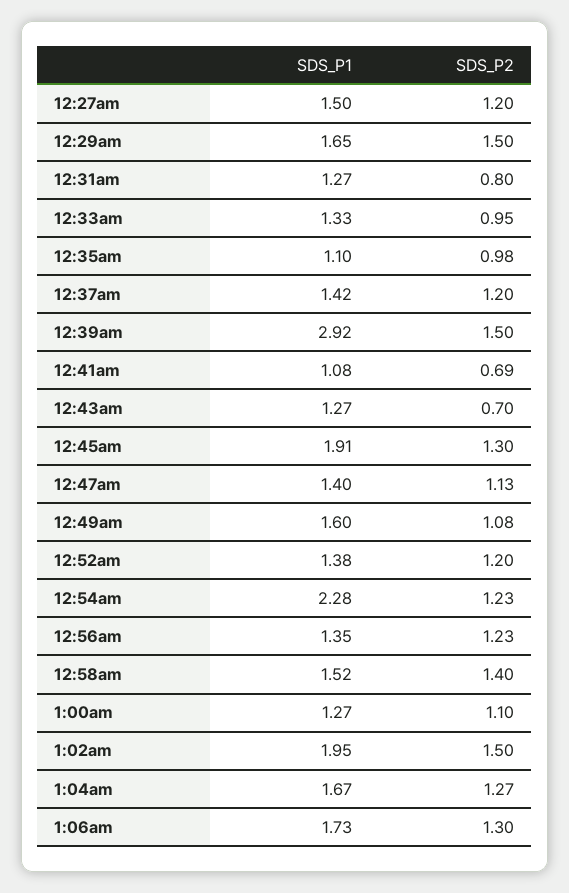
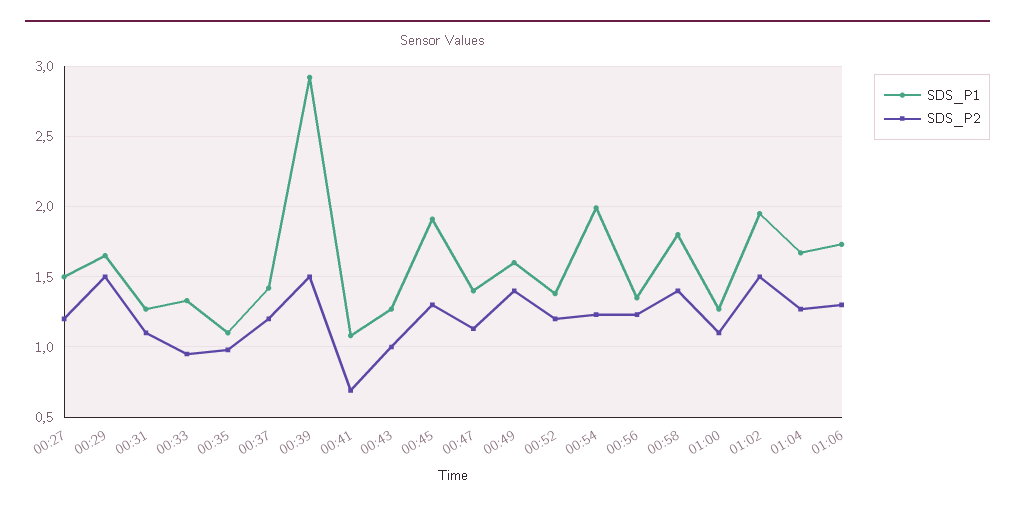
  {
    "SDS_P1": {
      "12:27am": 1.5,
      "12:29am": 1.65,
      "12:31am": 1.27,
      "12:33am": 1.33,
      "12:35am": 1.1,
      "12:37am": 1.42,
      "12:39am": 2.92,
      "12:41am": 1.08,
      "12:43am": 1.27,
      "12:45am": 1.91,
      "12:47am": 1.4,
      "12:49am": 1.6,
      "12:52am": 1.38,
-     "12:54am": 2.28,
+     "12:54am": 2,
      "12:56am": 1.35,
-     "12:58am": 1.52,
+     "12:58am": 1.8,
      "1:00am": 1.27,
      "1:02am": 1.95,
      "1:04am": 1.67,
      "1:06am": 1.73
    },
    "SDS_P2": {
      "12:27am": 1.2,
      "12:29am": 1.5,
-     "12:31am": 0.8,
+     "12:31am": 1.1,
      "12:33am": 0.95,
      "12:35am": 0.98,
      "12:37am": 1.2,
      "12:39am": 1.5,
      "12:41am": 0.69,
-     "12:43am": 0.7,
+     "12:43am": 1,
      "12:45am": 1.3,
      "12:47am": 1.13,
-     "12:49am": 1.08,
+     "12:49am": 1.4,
      "12:52am": 1.2,
      "12:54am": 1.23,
      "12:56am": 1.23,
      "12:58am": 1.4,
      "1:00am": 1.1,
      "1:02am": 1.5,
      "1:04am": 1.27,
      "1:06am": 1.3
    }
  }

